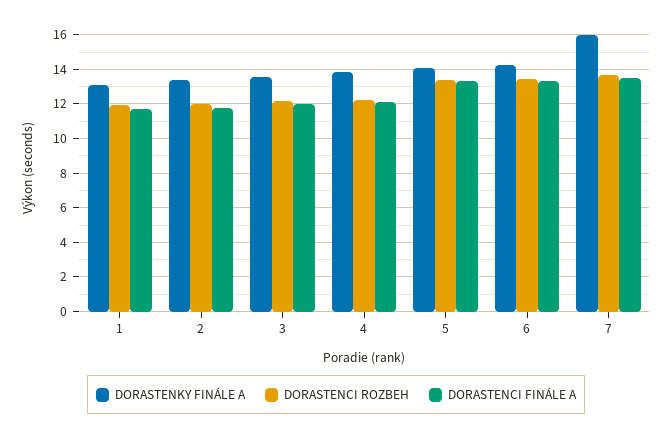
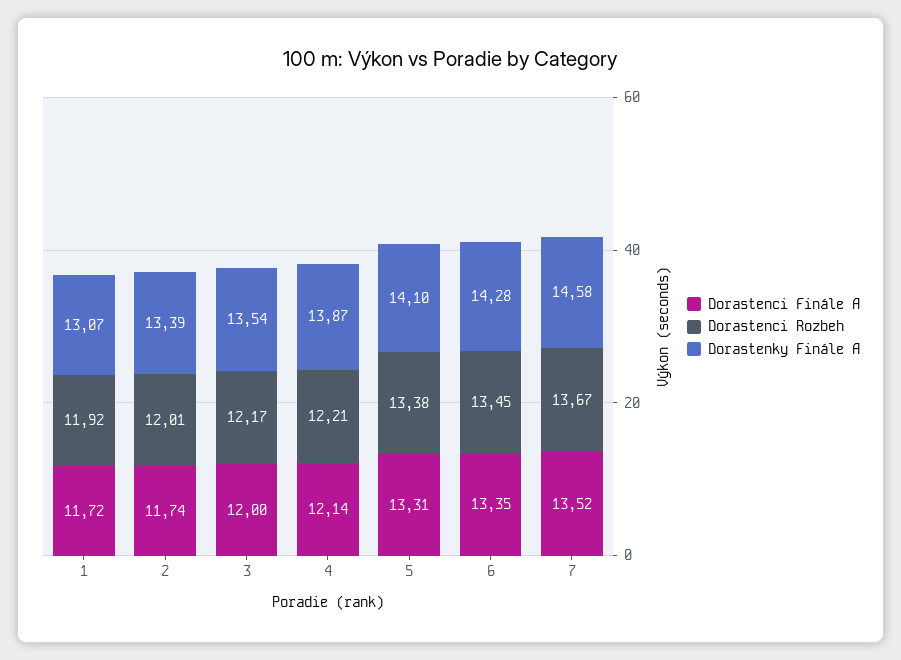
  {
    "DORASTENKY FINÁLE A": {
      "1": 13.07,
      "2": 13.39,
      "3": 13.54,
      "4": 13.87,
      "5": 14.1,
      "6": 14.28,
-     "7": 16
+     "7": 14.58
    },
    "DORASTENCI ROZBEH": {
      "1": 11.92,
      "2": 12.01,
      "3": 12.17,
      "4": 12.21,
      "5": 13.38,
      "6": 13.45,
      "7": 13.67
    },
    "DORASTENCI FINÁLE A": {
      "1": 11.72,
      "2": 11.74,
      "3": 12,
      "4": 12.14,
      "5": 13.31,
      "6": 13.35,
      "7": 13.52
    }
  }

